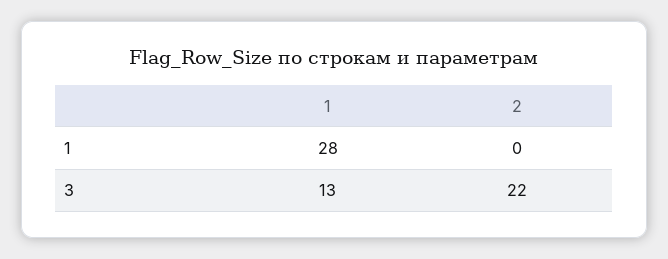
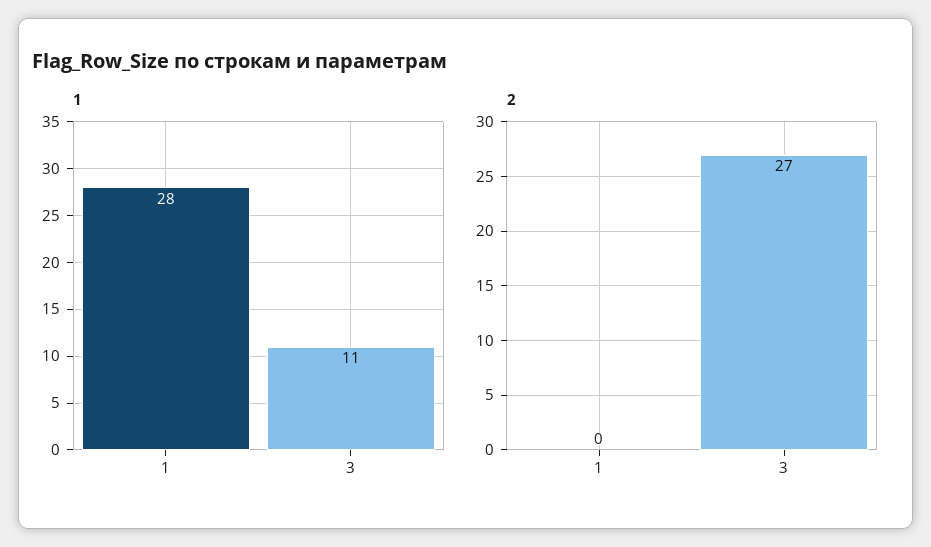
  {
    "1": {
      "1": 28,
-     "3": 13
+     "3": 11
    },
    "2": {
      "1": 0,
-     "3": 22
+     "3": 27
    }
  }

